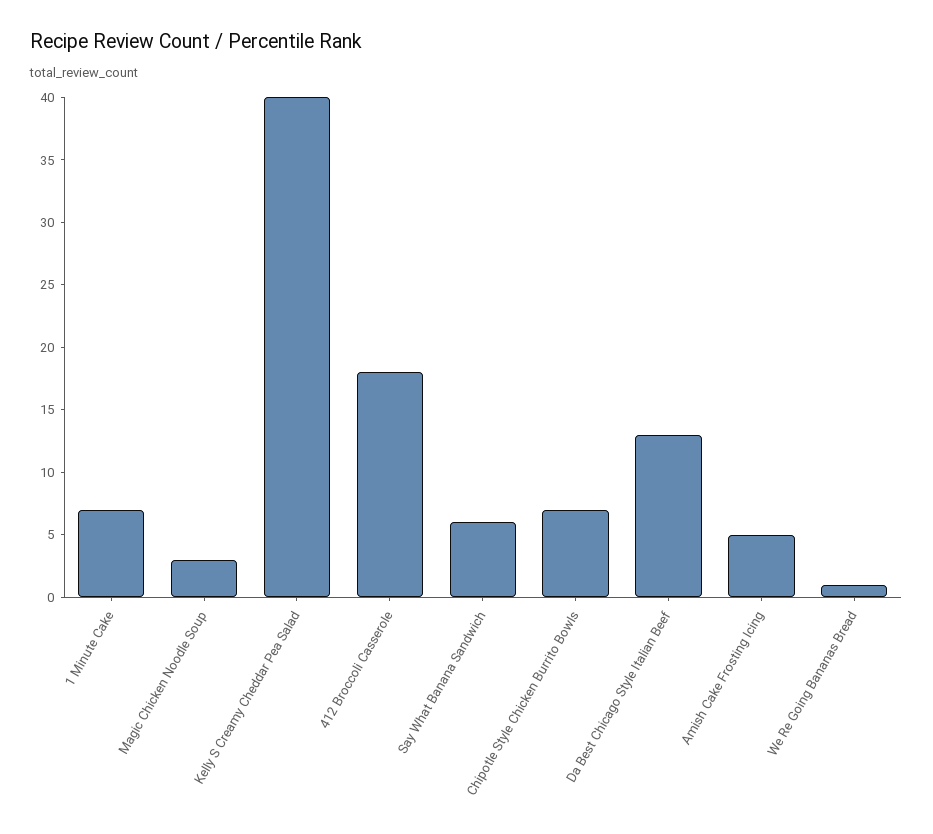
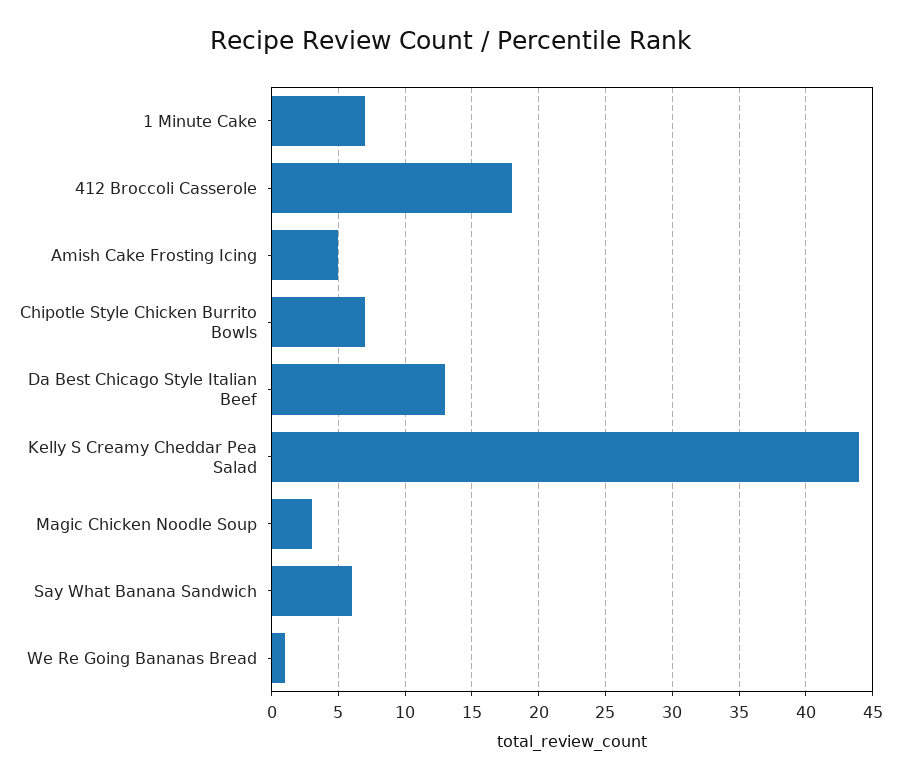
  {
    "1 Minute Cake": 7,
    "Magic Chicken Noodle Soup": 3,
-   "Kelly S Creamy Cheddar Pea Salad": 40,
+   "Kelly S Creamy Cheddar Pea Salad": 44,
    "412 Broccoli Casserole": 18,
    "Say What Banana Sandwich": 6,
    "Chipotle Style Chicken Burrito Bowls": 7,
    "Da Best Chicago Style Italian Beef": 13,
    "Amish Cake Frosting Icing": 5,
    "We Re Going Bananas Bread": 1
  }

